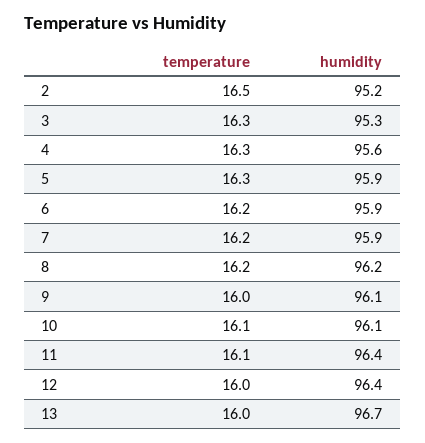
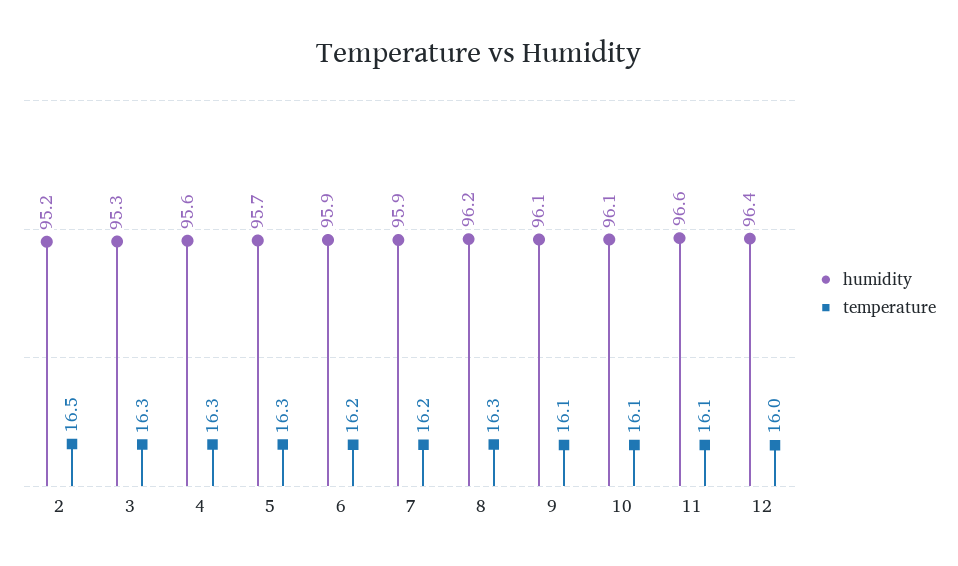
  {
    "temperature": {
      "2": 16.5,
      "3": 16.3,
      "4": 16.3,
      "5": 16.3,
      "6": 16.2,
      "7": 16.2,
-     "8": 16.2,
+     "8": 16.3,
-     "9": 16,
+     "9": 16.1,
      "10": 16.1,
      "11": 16.1,
-     "12": 16,
+     "12": 16
-     "13": 16
    },
    "humidity": {
      "2": 95.2,
      "3": 95.3,
      "4": 95.6,
-     "5": 95.9,
+     "5": 95.7,
      "6": 95.9,
      "7": 95.9,
      "8": 96.2,
      "9": 96.1,
      "10": 96.1,
-     "11": 96.4,
+     "11": 96.6,
-     "12": 96.4,
+     "12": 96.4
-     "13": 96.7
    }
  }

